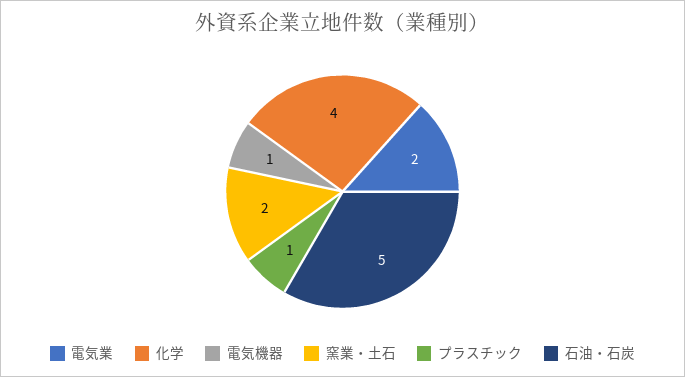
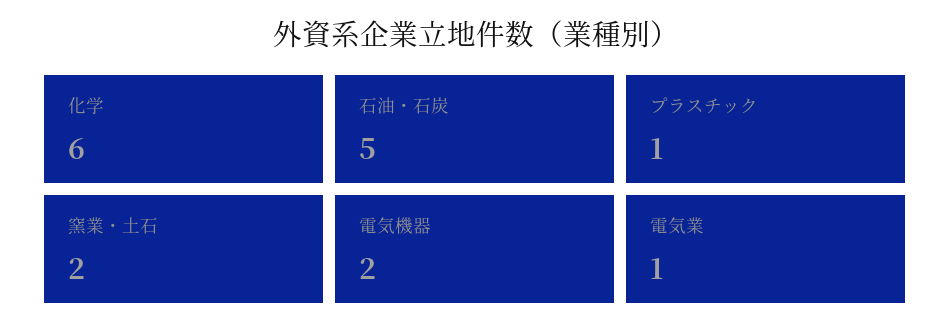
  {
-   "電気業": 2,
+   "電気業": 1,
-   "化学": 4,
+   "化学": 6,
-   "電気機器": 1,
+   "電気機器": 2,
    "窯業・土石": 2,
    "プラスチック": 1,
    "石油・石炭": 5
  }

